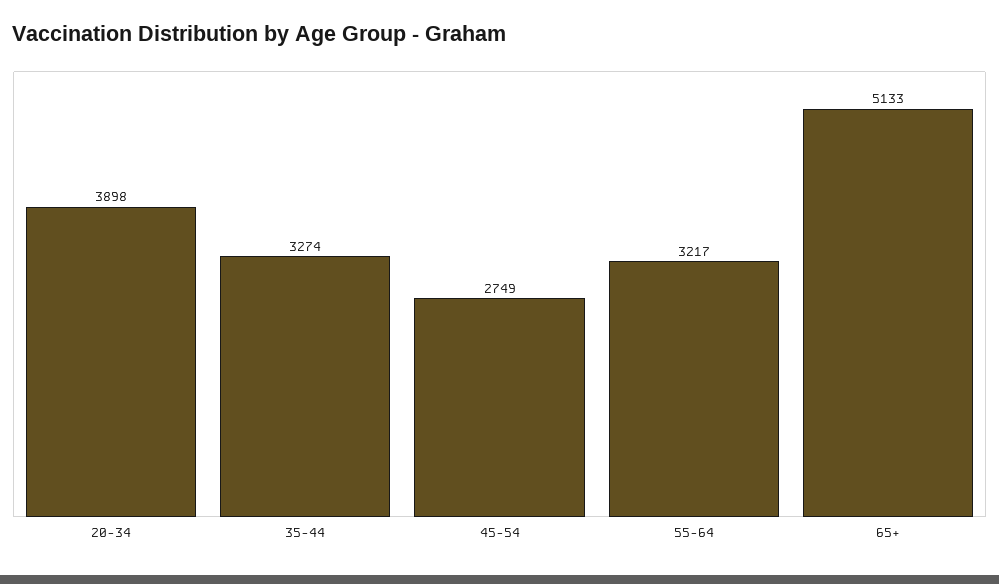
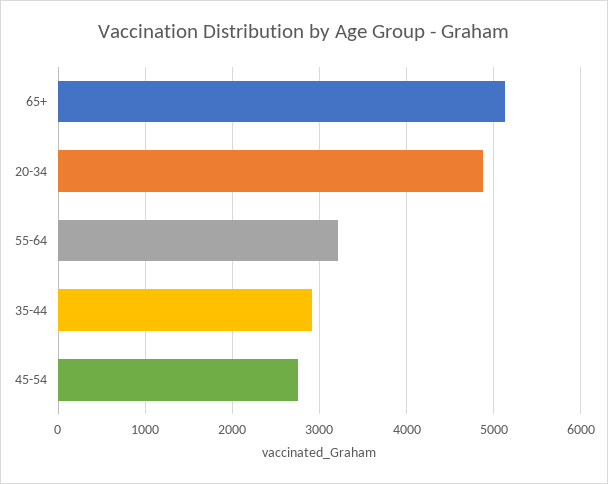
  {
-   "20-34": 3898,
+   "20-34": 4900,
-   "35-44": 3274,
+   "35-44": 2900,
    "45-54": 2749,
    "55-64": 3217,
    "65+": 5133
  }

